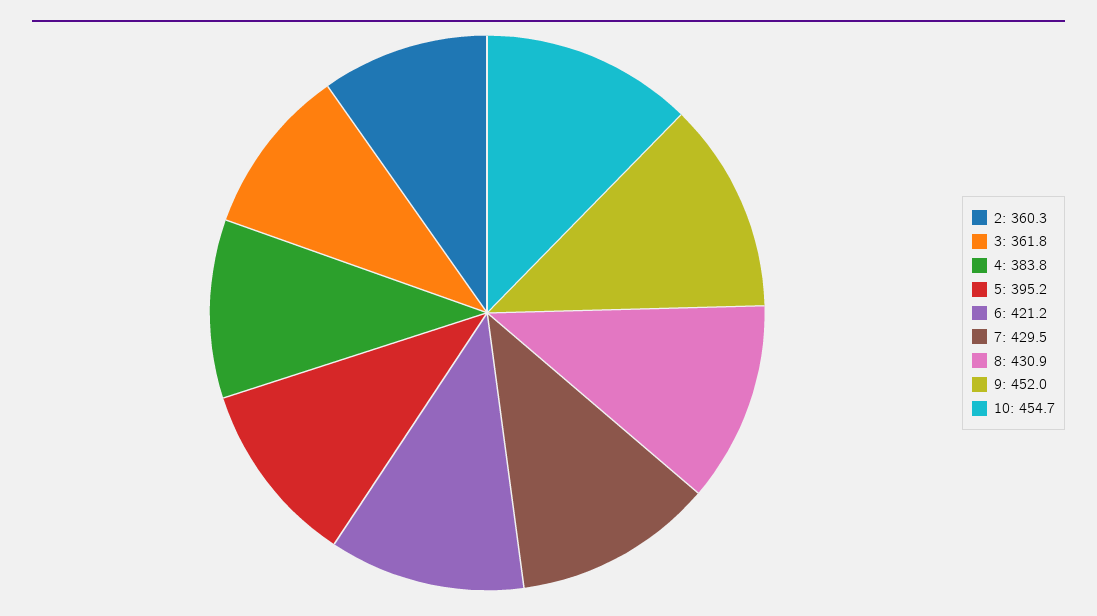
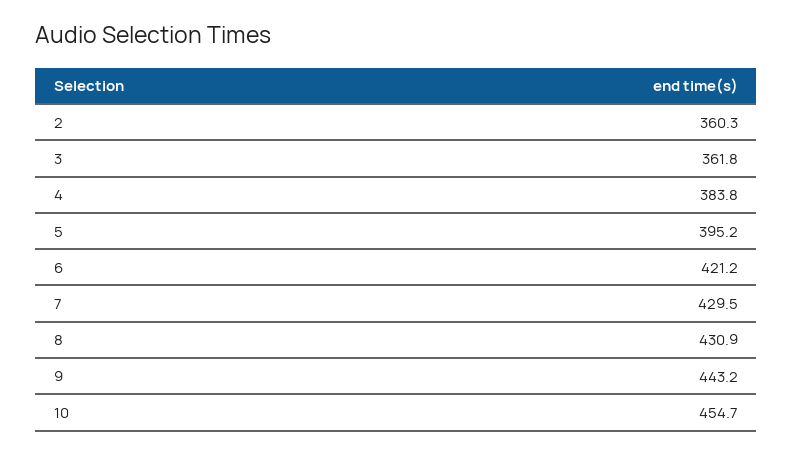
  {
    "2": 360.3,
    "3": 361.8,
    "4": 383.8,
    "5": 395.2,
    "6": 421.2,
    "7": 429.5,
    "8": 430.9,
-   "9": 452,
+   "9": 443.2,
    "10": 454.7
  }

